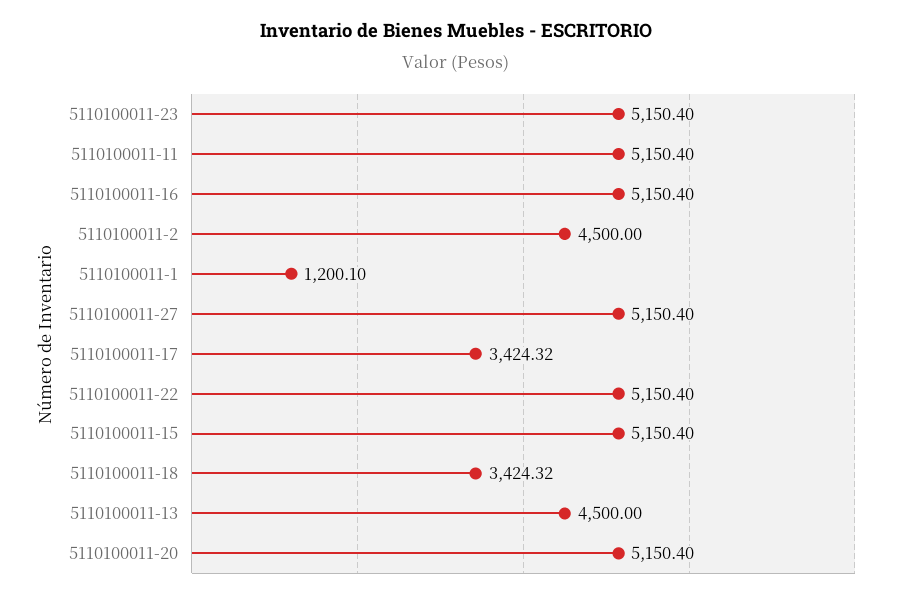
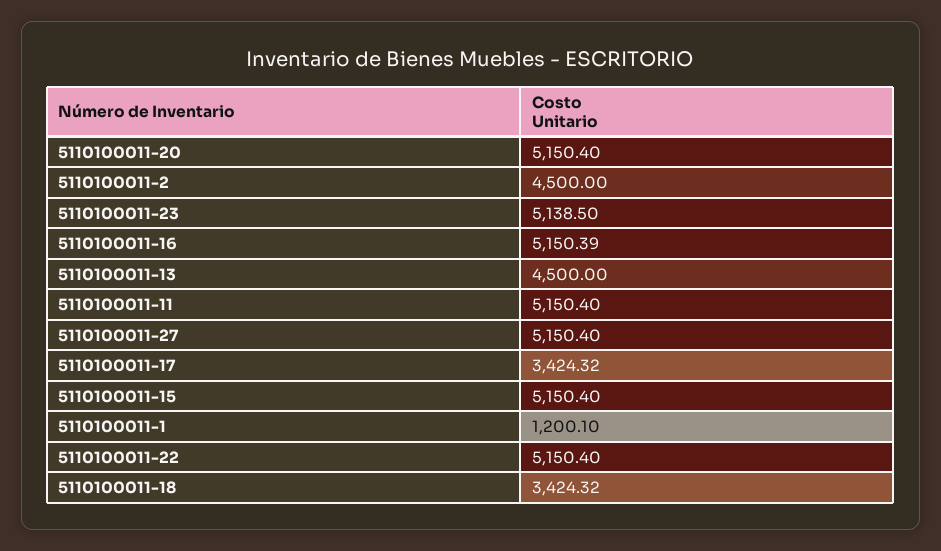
  {
-   "5110100011-23": 5150.4,
+   "5110100011-23": 5138.5,
    "5110100011-11": 5150.4,
-   "5110100011-16": 5150.4,
+   "5110100011-16": 5150.39,
    "5110100011-2": 4500,
    "5110100011-1": 1200.1,
    "5110100011-27": 5150.4,
    "5110100011-17": 3424.32,
    "5110100011-22": 5150.4,
    "5110100011-15": 5150.4,
    "5110100011-18": 3424.32,
    "5110100011-13": 4500,
    "5110100011-20": 5150.4
  }

